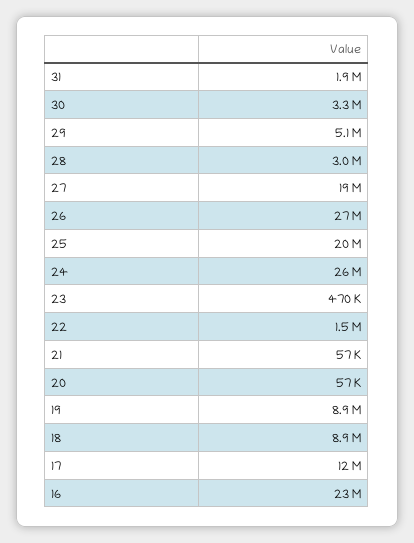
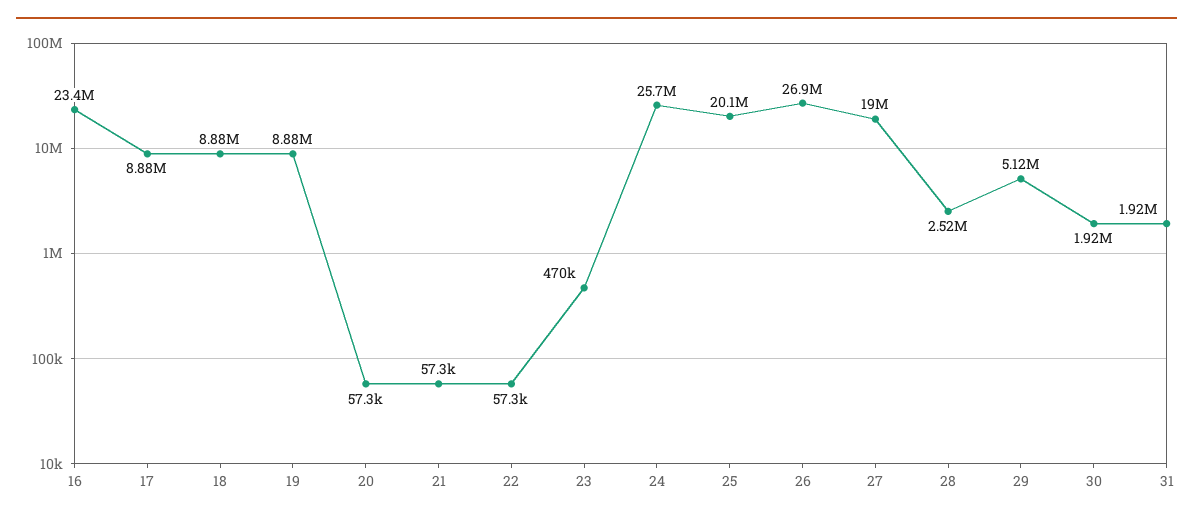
  {
    "31": 1920000,
-   "30": 3300000,
+   "30": 1920000,
    "29": 5120000,
-   "28": 3000000,
+   "28": 2520000,
    "27": 19000000,
    "26": 26900000,
    "25": 20100000,
    "24": 25700000,
    "23": 470000,
-   "22": 1500000,
+   "22": 57300,
    "21": 57300,
    "20": 57300,
    "19": 8880000,
    "18": 8880000,
-   "17": 12000000,
+   "17": 8880000,
    "16": 23400000
  }

